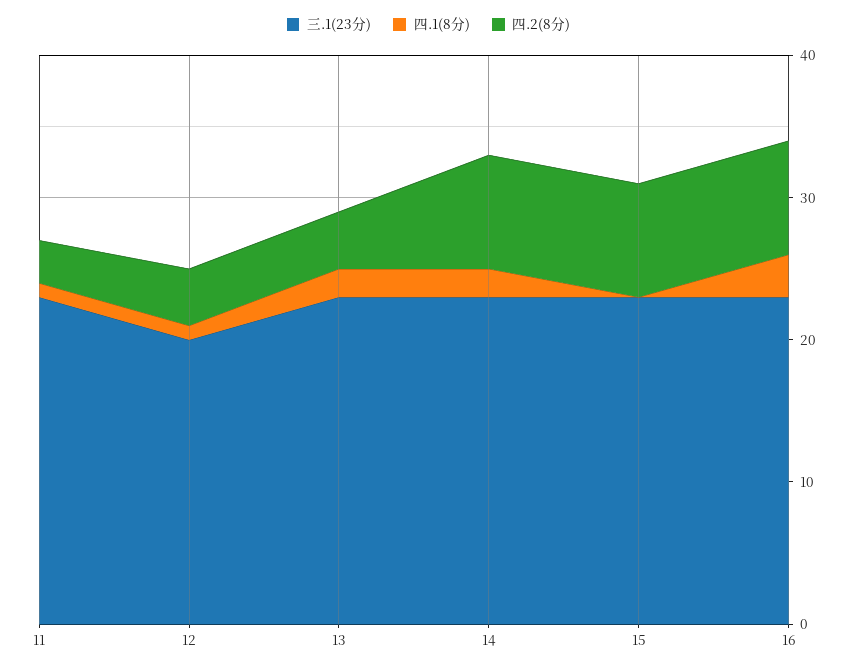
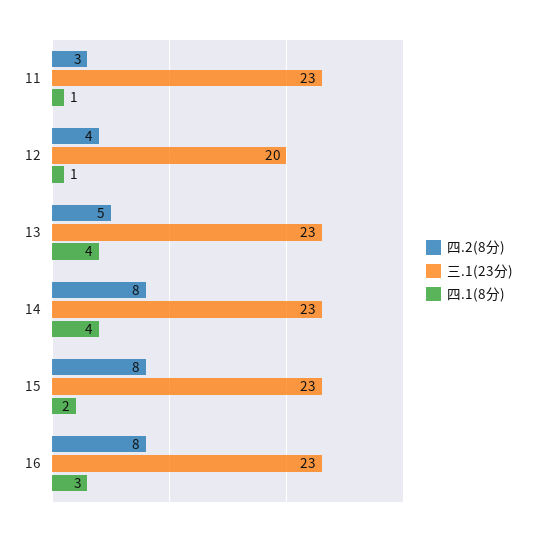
  {
    "三.1(23分)": {
      "11": 23,
      "12": 20,
      "13": 23,
      "14": 23,
      "15": 23,
      "16": 23
    },
    "四.1(8分)": {
      "11": 1,
      "12": 1,
-     "13": 2,
+     "13": 4,
-     "14": 2,
+     "14": 4,
-     "15": 0,
+     "15": 2,
      "16": 3
    },
    "四.2(8分)": {
      "11": 3,
      "12": 4,
-     "13": 4,
+     "13": 5,
      "14": 8,
      "15": 8,
      "16": 8
    }
  }

